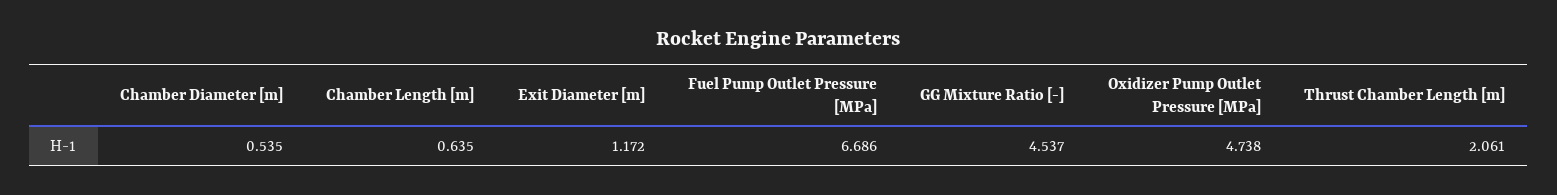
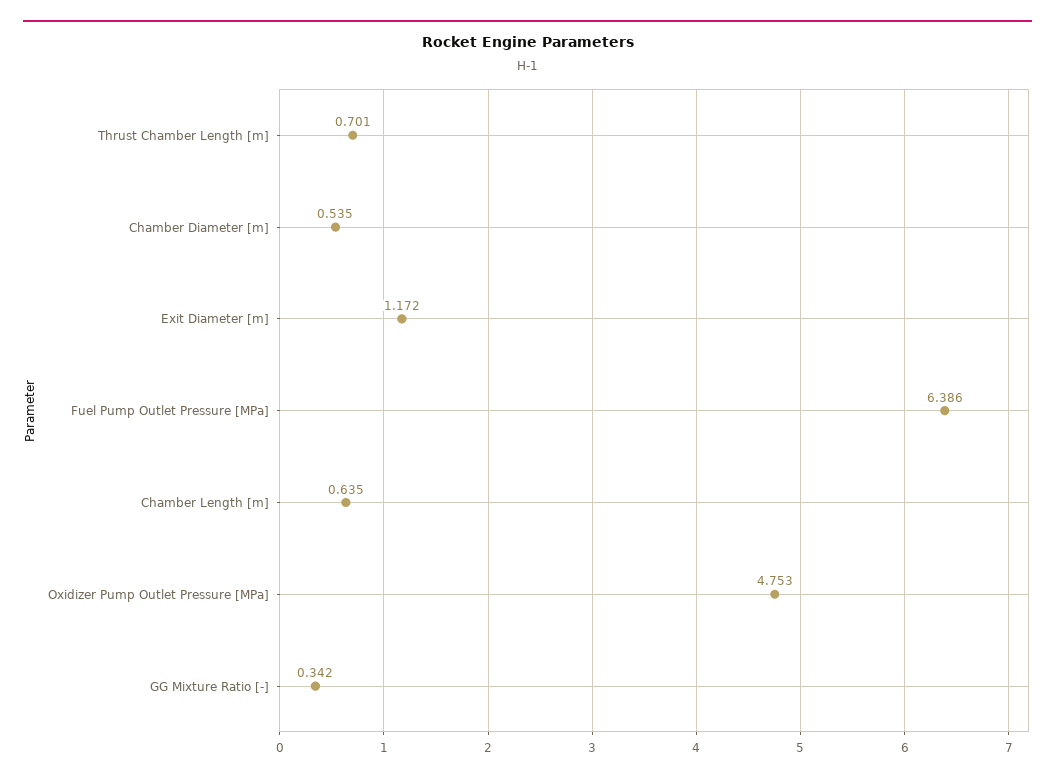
  {
    "Chamber Diameter [m]": 0.535,
    "Chamber Length [m]": 0.635,
    "Exit Diameter [m]": 1.172,
-   "Fuel Pump Outlet Pressure [MPa]": 6.686,
+   "Fuel Pump Outlet Pressure [MPa]": 6.386,
-   "GG Mixture Ratio [-]": 4.537,
+   "GG Mixture Ratio [-]": 0.342,
-   "Oxidizer Pump Outlet Pressure [MPa]": 4.738,
+   "Oxidizer Pump Outlet Pressure [MPa]": 4.753,
-   "Thrust Chamber Length [m]": 2.061
+   "Thrust Chamber Length [m]": 0.701
  }

